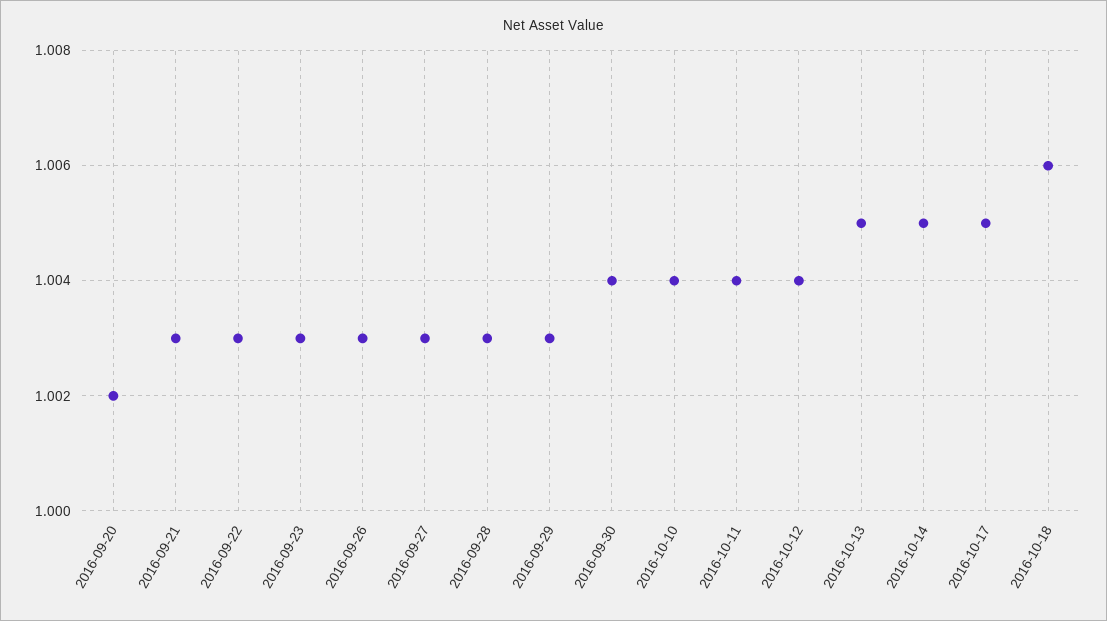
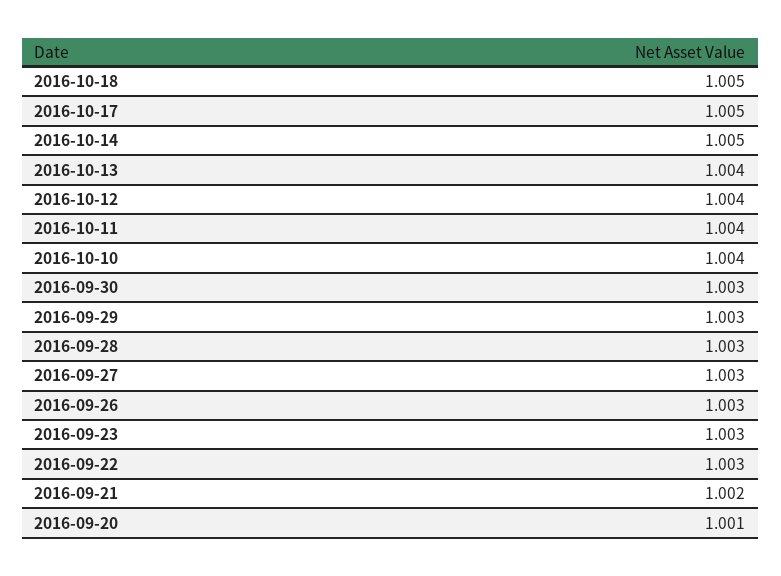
  {
-   "2016-09-20": 1.002,
+   "2016-09-20": 1.001,
-   "2016-09-21": 1.003,
+   "2016-09-21": 1.002,
    "2016-09-22": 1.003,
    "2016-09-23": 1.003,
    "2016-09-26": 1.003,
    "2016-09-27": 1.003,
    "2016-09-28": 1.003,
    "2016-09-29": 1.003,
-   "2016-09-30": 1.004,
+   "2016-09-30": 1.003,
    "2016-10-10": 1.004,
    "2016-10-11": 1.004,
    "2016-10-12": 1.004,
-   "2016-10-13": 1.005,
+   "2016-10-13": 1.004,
    "2016-10-14": 1.005,
    "2016-10-17": 1.005,
-   "2016-10-18": 1.006
+   "2016-10-18": 1.005
  }

